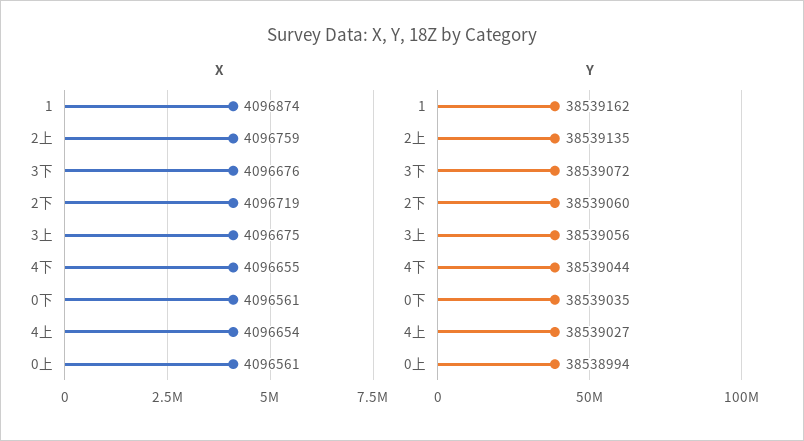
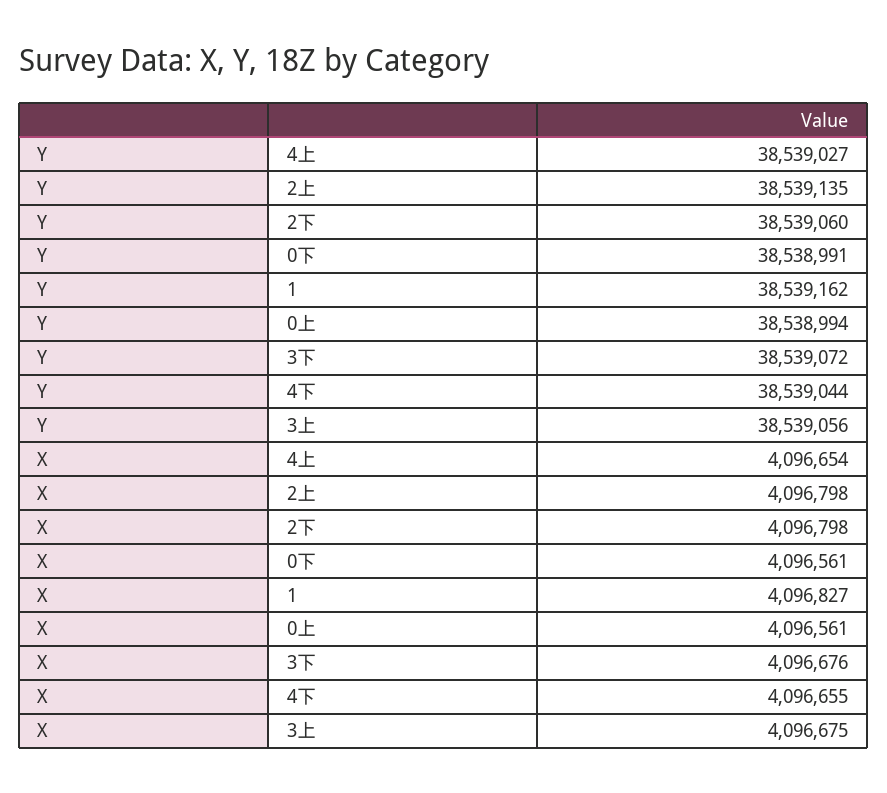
  {
    "X": {
-     "1": 4096874,
+     "1": 4096827,
-     "2上": 4096759,
+     "2上": 4096798,
      "3下": 4096676,
-     "2下": 4096719,
+     "2下": 4096798,
      "3上": 4096675,
      "4下": 4096655,
      "0下": 4096561,
      "4上": 4096654,
      "0上": 4096561
    },
    "Y": {
      "1": 38539162,
      "2上": 38539135,
      "3下": 38539072,
      "2下": 38539060,
      "3上": 38539056,
      "4下": 38539044,
-     "0下": 38539035,
+     "0下": 38538991,
      "4上": 38539027,
      "0上": 38538994
    }
  }

